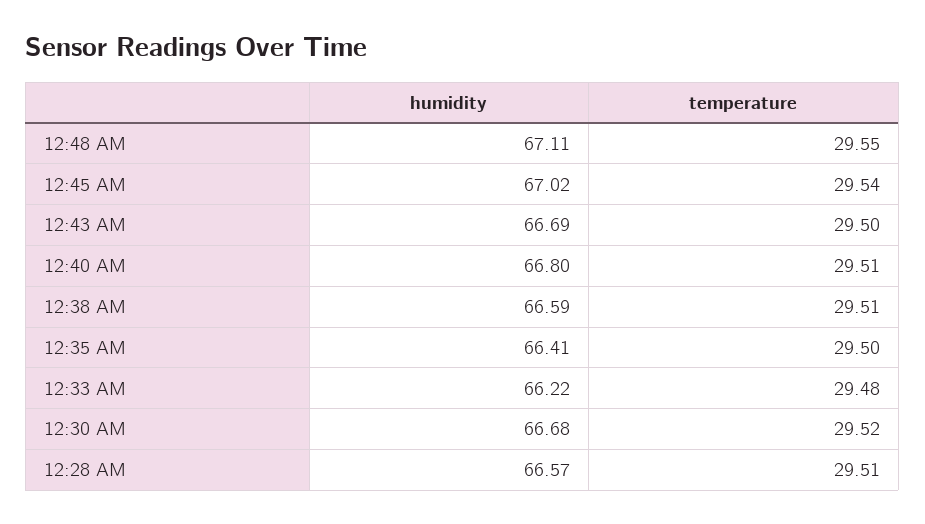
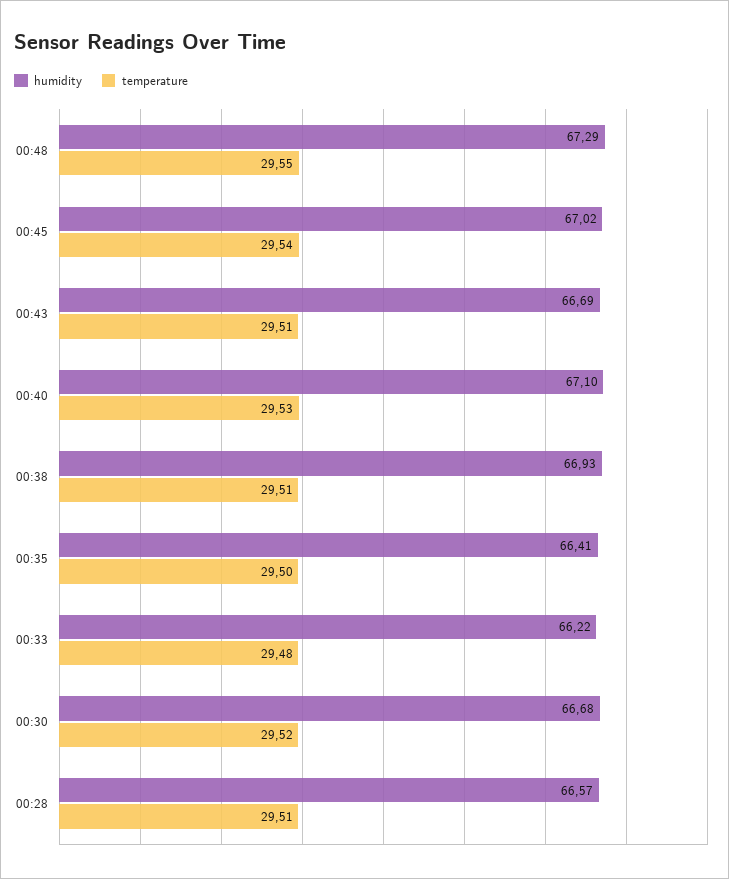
  {
    "humidity": {
-     "12:48 AM": 67.11,
+     "12:48 AM": 67.29,
      "12:45 AM": 67.02,
      "12:43 AM": 66.69,
-     "12:40 AM": 66.8,
+     "12:40 AM": 67.1,
-     "12:38 AM": 66.59,
+     "12:38 AM": 66.93,
      "12:35 AM": 66.41,
      "12:33 AM": 66.22,
      "12:30 AM": 66.68,
      "12:28 AM": 66.57
    },
    "temperature": {
      "12:48 AM": 29.55,
      "12:45 AM": 29.54,
-     "12:43 AM": 29.5,
+     "12:43 AM": 29.51,
-     "12:40 AM": 29.51,
+     "12:40 AM": 29.53,
      "12:38 AM": 29.51,
      "12:35 AM": 29.5,
      "12:33 AM": 29.48,
      "12:30 AM": 29.52,
      "12:28 AM": 29.51
    }
  }

